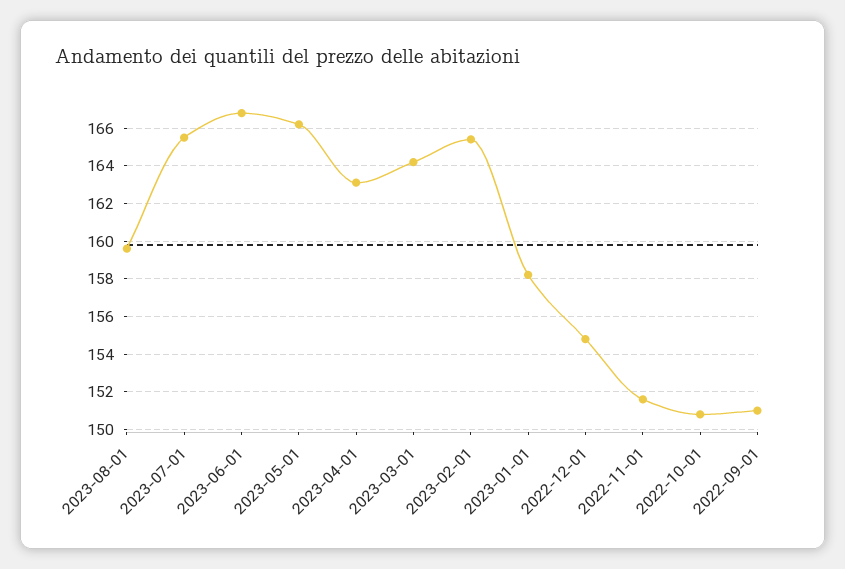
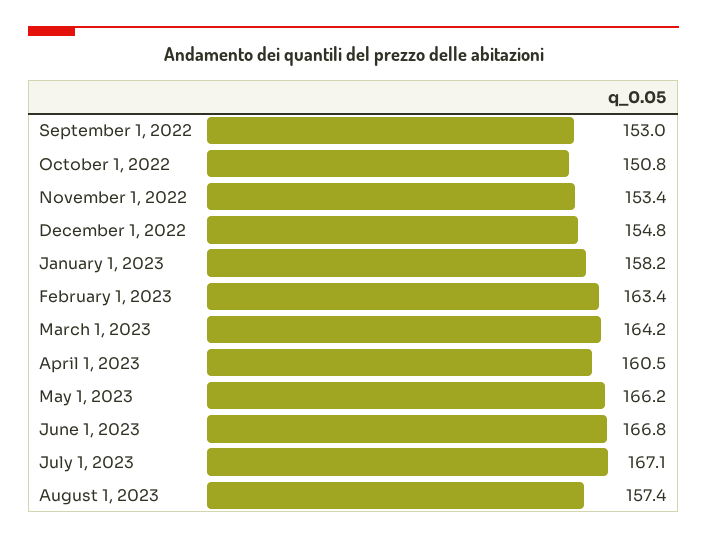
  {
-   "2023-08-01": 159.5,
+   "2023-08-01": 157.4,
-   "2023-07-01": 165.5,
+   "2023-07-01": 167.1,
    "2023-06-01": 166.8,
    "2023-05-01": 166.2,
-   "2023-04-01": 163,
+   "2023-04-01": 160.5,
    "2023-03-01": 164.2,
-   "2023-02-01": 165.5,
+   "2023-02-01": 163.4,
    "2023-01-01": 158.2,
    "2022-12-01": 154.8,
-   "2022-11-01": 151.5,
+   "2022-11-01": 153.4,
    "2022-10-01": 150.8,
-   "2022-09-01": 151
+   "2022-09-01": 153
  }

